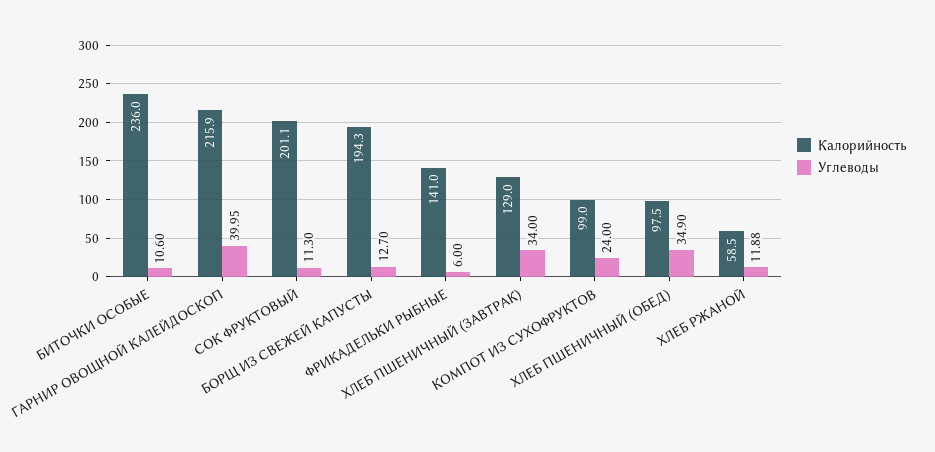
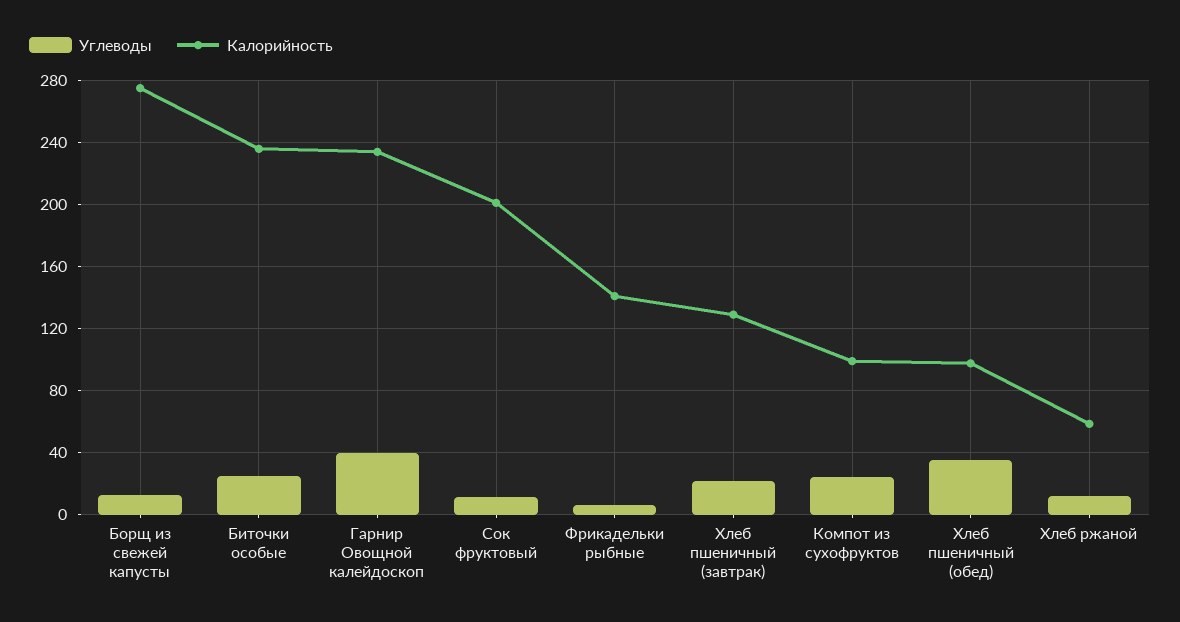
  {
    "Калорийность": {
      "БИТОЧКИ ОСОБЫЕ": 236,
-     "ГАРНИР ОВОЩНОЙ КАЛЕЙДОСКОП": 215.9,
+     "ГАРНИР ОВОЩНОЙ КАЛЕЙДОСКОП": 235,
      "СОК ФРУКТОВЫЙ": 201.1,
-     "БОРЩ ИЗ СВЕЖЕЙ КАПУСТЫ": 194.3,
+     "БОРЩ ИЗ СВЕЖЕЙ КАПУСТЫ": 275,
      "ФРИКАДЕЛЬКИ РЫБНЫЕ": 141,
      "ХЛЕБ ПШЕНИЧНЫЙ (ЗАВТРАК)": 129,
      "КОМПОТ ИЗ СУХОФРУКТОВ": 99,
      "ХЛЕБ ПШЕНИЧНЫЙ (ОБЕД)": 97.5,
      "ХЛЕБ РЖАНОЙ": 58.5
    },
    "Углеводы": {
-     "БИТОЧКИ ОСОБЫЕ": 10.6,
+     "БИТОЧКИ ОСОБЫЕ": 25,
      "ГАРНИР ОВОЩНОЙ КАЛЕЙДОСКОП": 39.95,
      "СОК ФРУКТОВЫЙ": 11.3,
      "БОРЩ ИЗ СВЕЖЕЙ КАПУСТЫ": 12.7,
      "ФРИКАДЕЛЬКИ РЫБНЫЕ": 6,
-     "ХЛЕБ ПШЕНИЧНЫЙ (ЗАВТРАК)": 34,
+     "ХЛЕБ ПШЕНИЧНЫЙ (ЗАВТРАК)": 20,
      "КОМПОТ ИЗ СУХОФРУКТОВ": 24,
      "ХЛЕБ ПШЕНИЧНЫЙ (ОБЕД)": 34.9,
      "ХЛЕБ РЖАНОЙ": 11.88
    }
  }

